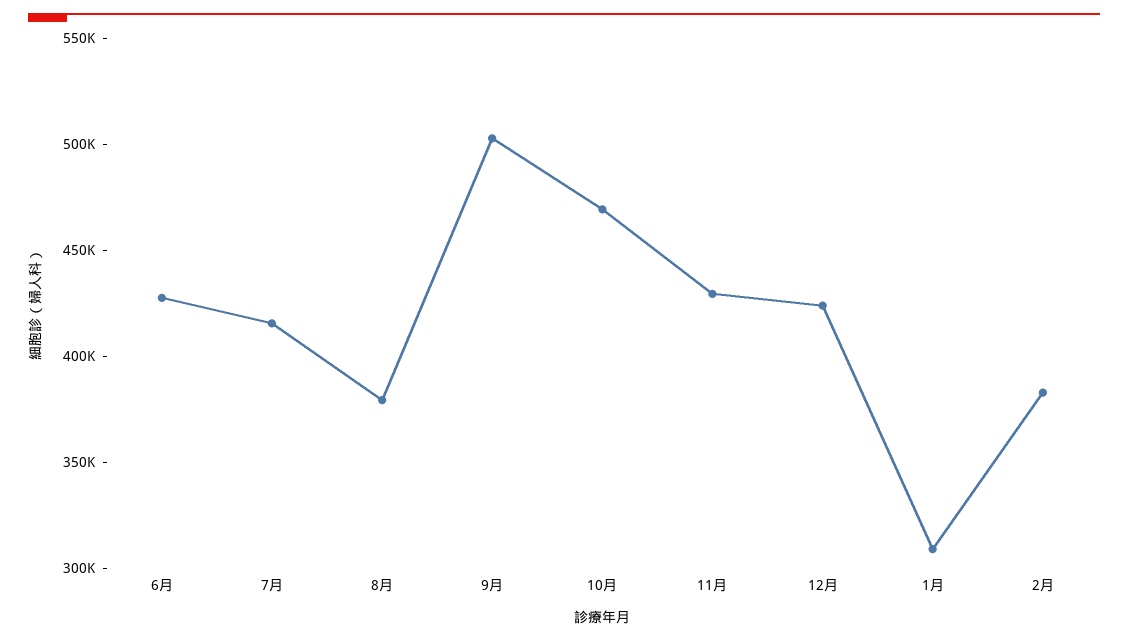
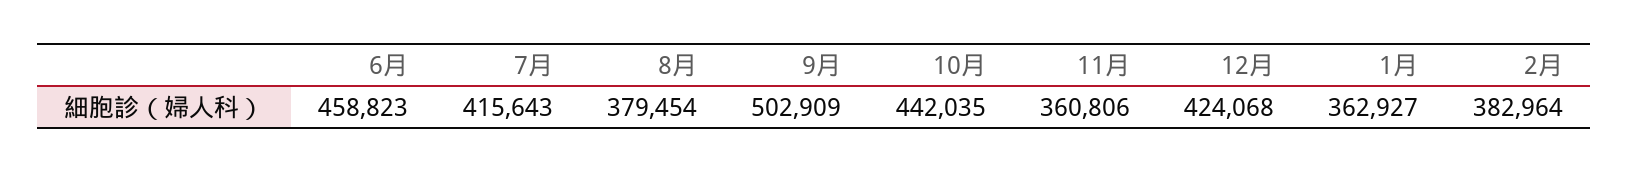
  {
-   "6月": 430000,
+   "6月": 458823,
    "7月": 415643,
    "8月": 379454,
    "9月": 502909,
-   "10月": 470000,
+   "10月": 442035,
-   "11月": 430000,
+   "11月": 360806,
    "12月": 424068,
-   "1月": 310000,
+   "1月": 362927,
    "2月": 382964
  }

